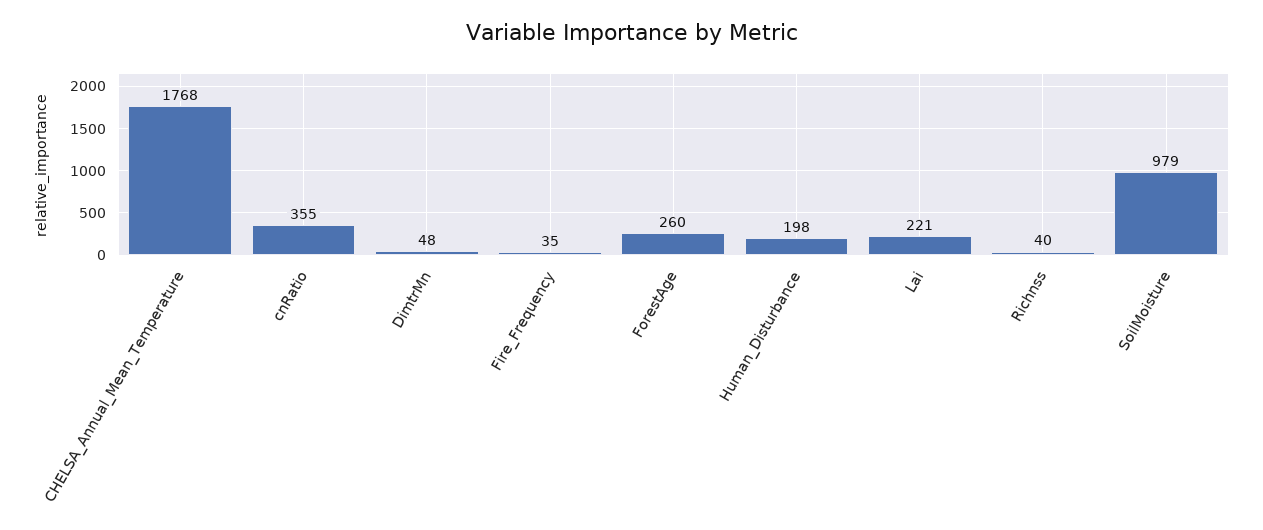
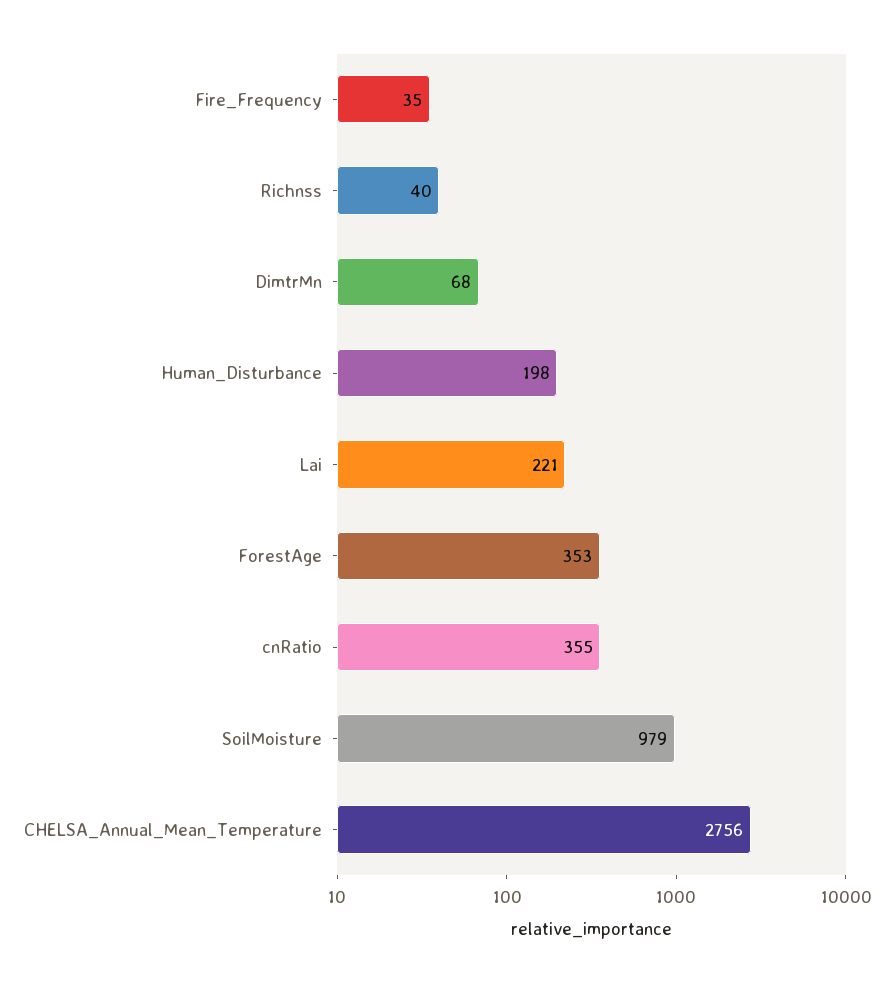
  {
-   "CHELSA_Annual_Mean_Temperature": 1768,
+   "CHELSA_Annual_Mean_Temperature": 2756,
    "cnRatio": 355,
-   "DimtrMn": 48,
+   "DimtrMn": 68,
    "Fire_Frequency": 35,
-   "ForestAge": 260,
+   "ForestAge": 353,
    "Human_Disturbance": 198,
    "Lai": 221,
    "Richnss": 40,
    "SoilMoisture": 979
  }

